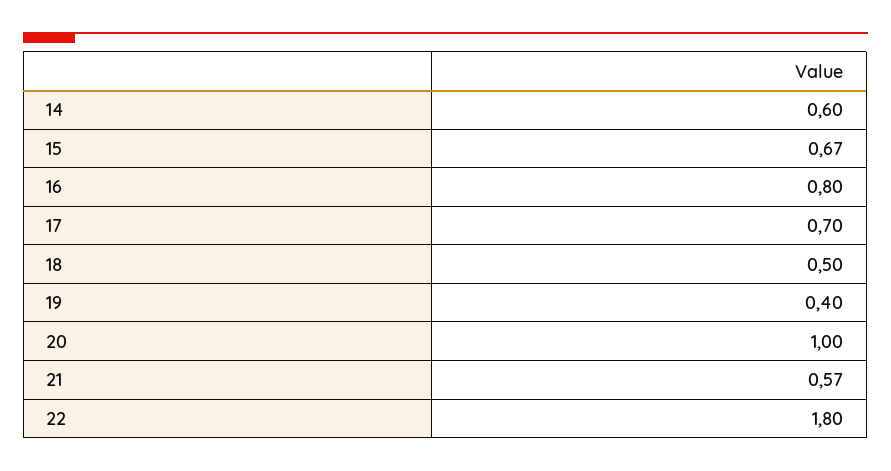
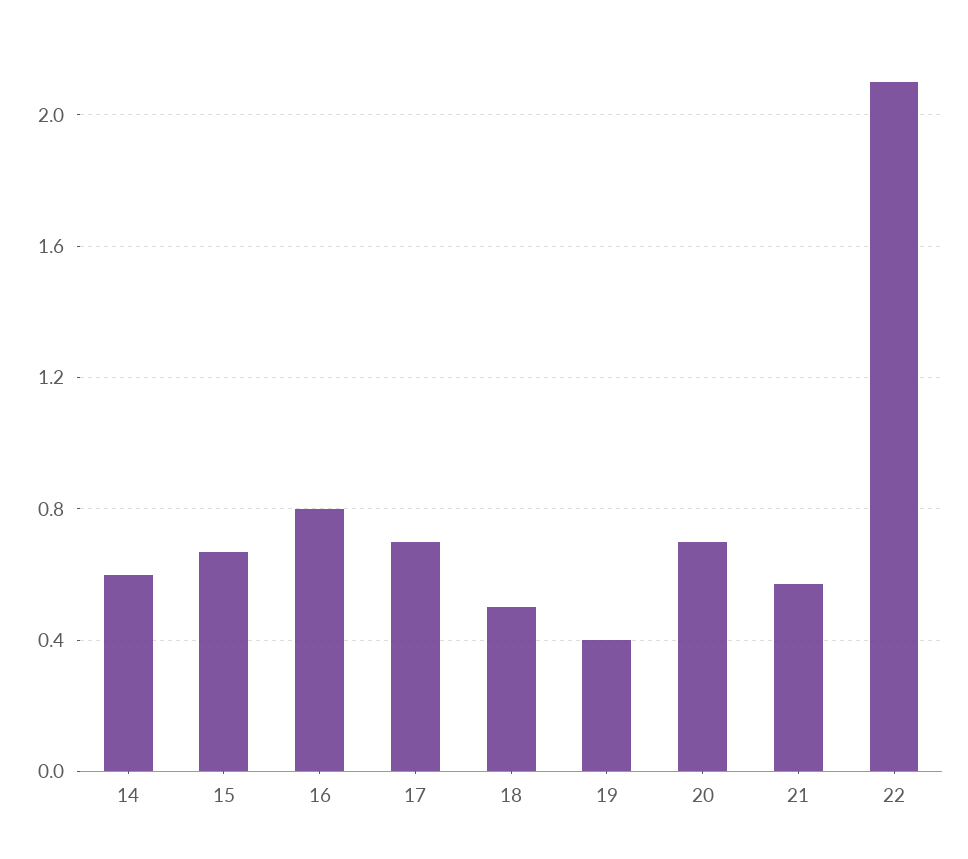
  {
    "14": 0.6,
    "15": 0.67,
    "16": 0.8,
    "17": 0.7,
    "18": 0.5,
    "19": 0.4,
-   "20": 1,
+   "20": 0.7,
    "21": 0.57,
-   "22": 1.8
+   "22": 2.1
  }

